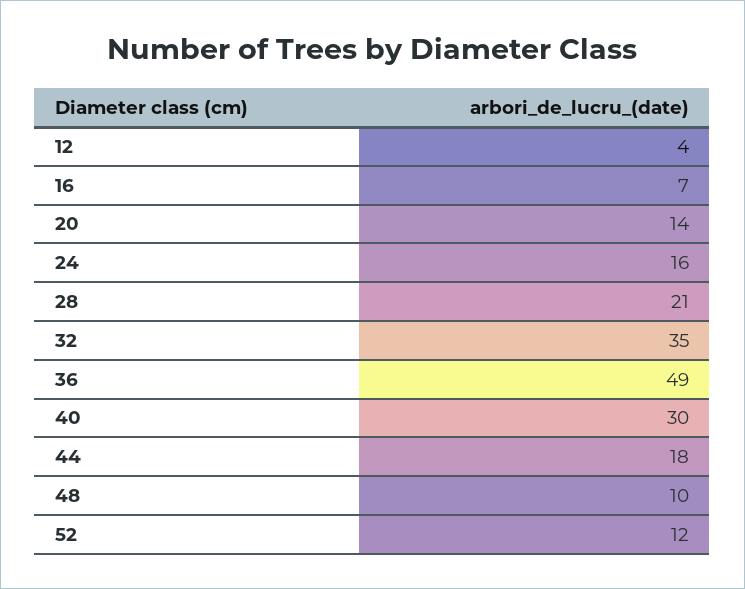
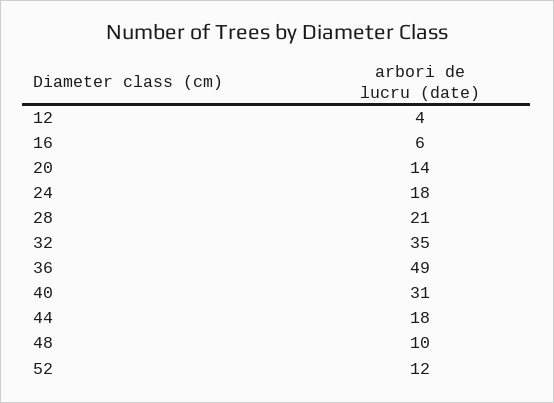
  {
    "12": 4,
-   "16": 7,
+   "16": 6,
    "20": 14,
-   "24": 16,
+   "24": 18,
    "28": 21,
    "32": 35,
    "36": 49,
-   "40": 30,
+   "40": 31,
    "44": 18,
    "48": 10,
    "52": 12
  }

